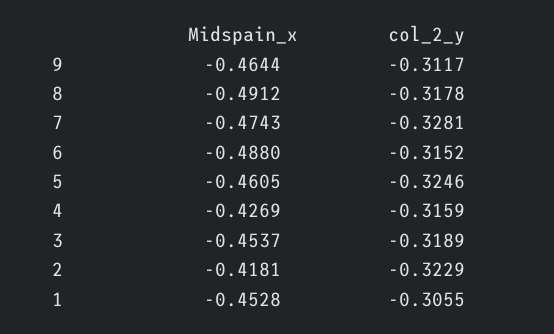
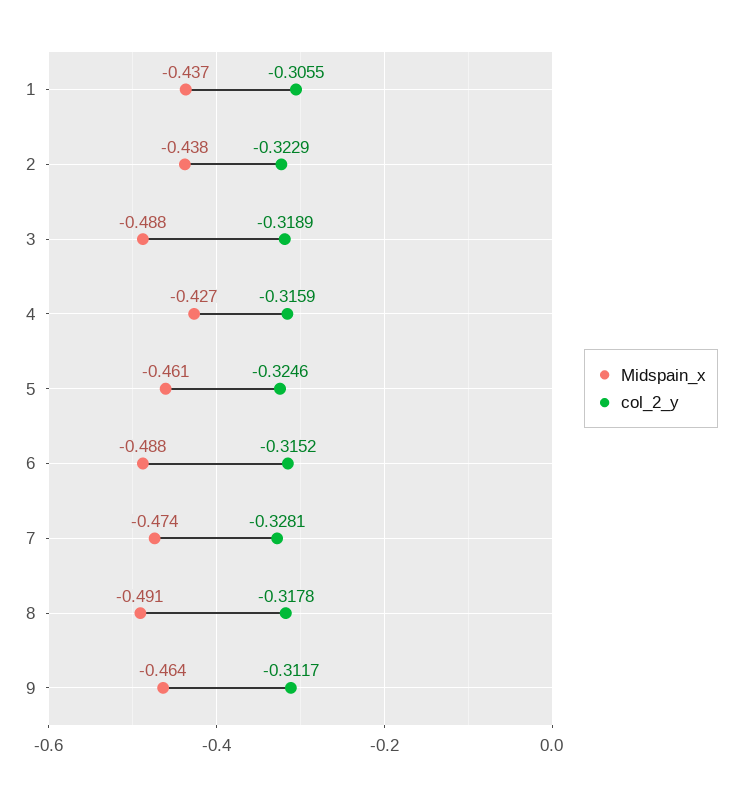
  {
    "Midspain_x": {
      "9": -0.4644,
      "8": -0.4912,
      "7": -0.4743,
      "6": -0.488,
      "5": -0.4605,
      "4": -0.4269,
-     "3": -0.4537,
+     "3": -0.488,
-     "2": -0.4181,
+     "2": -0.438,
-     "1": -0.4528
+     "1": -0.437
    },
    "col_2_y": {
      "9": -0.3117,
      "8": -0.3178,
      "7": -0.3281,
      "6": -0.3152,
      "5": -0.3246,
      "4": -0.3159,
      "3": -0.3189,
      "2": -0.3229,
      "1": -0.3055
    }
  }

